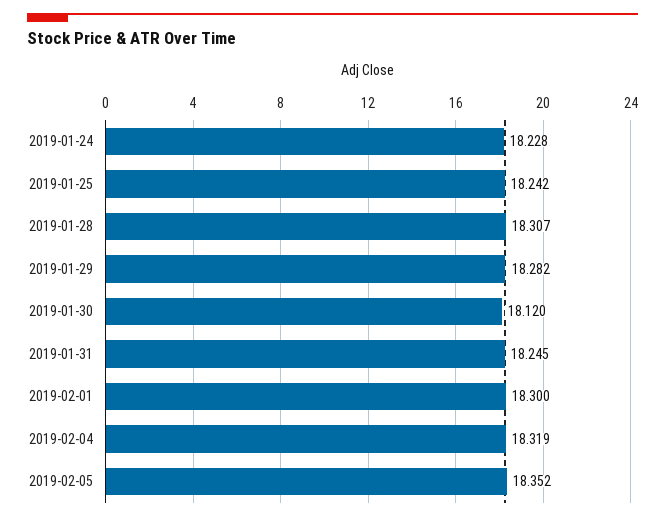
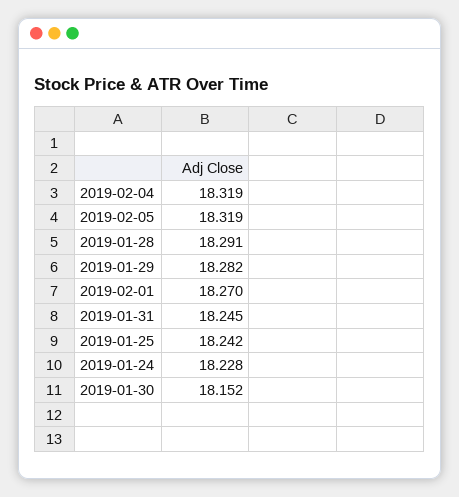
  {
    "2019-01-24": 18.228,
    "2019-01-25": 18.242,
-   "2019-01-28": 18.307,
+   "2019-01-28": 18.291,
    "2019-01-29": 18.282,
-   "2019-01-30": 18.12,
+   "2019-01-30": 18.152,
    "2019-01-31": 18.245,
-   "2019-02-01": 18.3,
+   "2019-02-01": 18.27,
    "2019-02-04": 18.319,
-   "2019-02-05": 18.352
+   "2019-02-05": 18.319
  }

